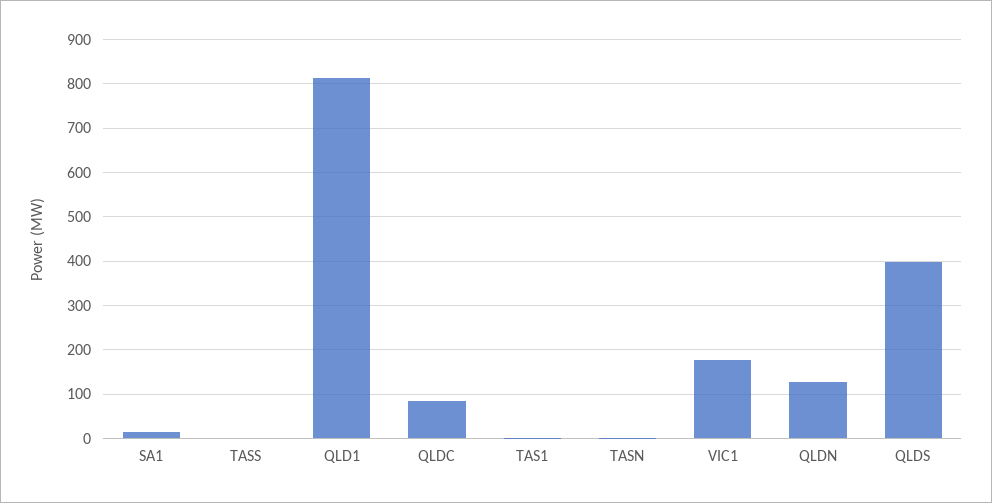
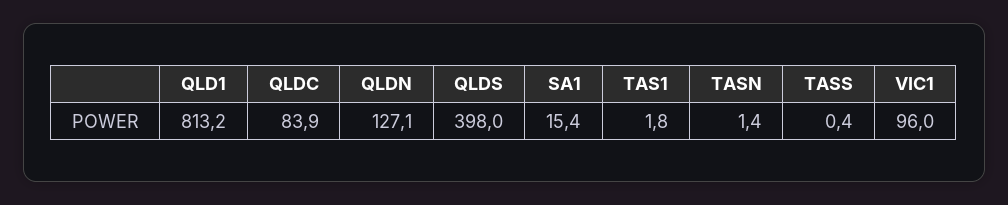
  {
    "SA1": 15.4,
    "TASS": 0.4,
    "QLD1": 813.2,
    "QLDC": 83.9,
    "TAS1": 1.8,
    "TASN": 1.4,
-   "VIC1": 180,
+   "VIC1": 96,
    "QLDN": 127.1,
    "QLDS": 398
  }

